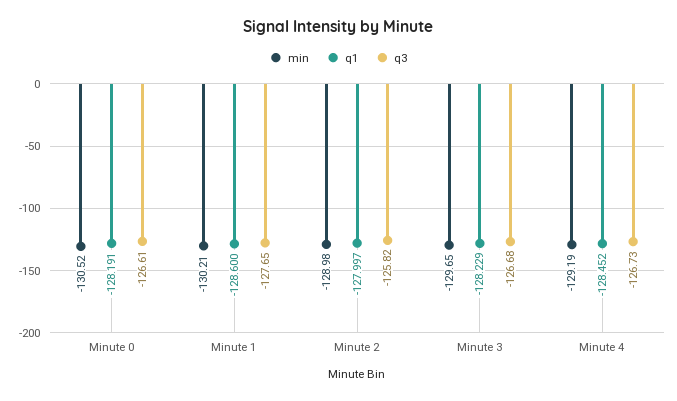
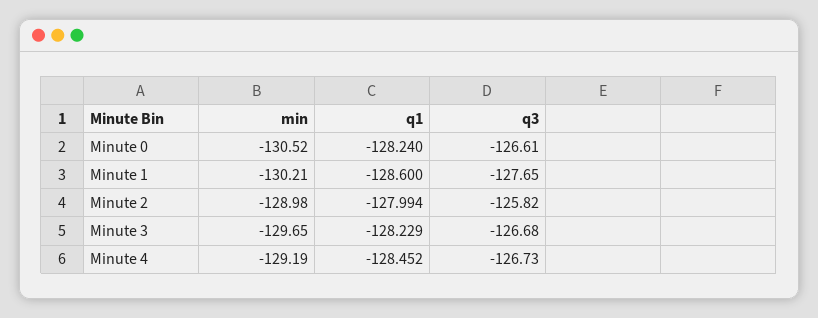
  {
    "min": {
      "Minute 0": -130.52,
      "Minute 1": -130.21,
      "Minute 2": -128.98,
      "Minute 3": -129.65,
      "Minute 4": -129.19
    },
    "q1": {
-     "Minute 0": -128.191,
+     "Minute 0": -128.24,
      "Minute 1": -128.6,
-     "Minute 2": -127.997,
+     "Minute 2": -127.994,
      "Minute 3": -128.229,
      "Minute 4": -128.452
    },
    "q3": {
      "Minute 0": -126.61,
      "Minute 1": -127.65,
      "Minute 2": -125.82,
      "Minute 3": -126.68,
      "Minute 4": -126.73
    }
  }

